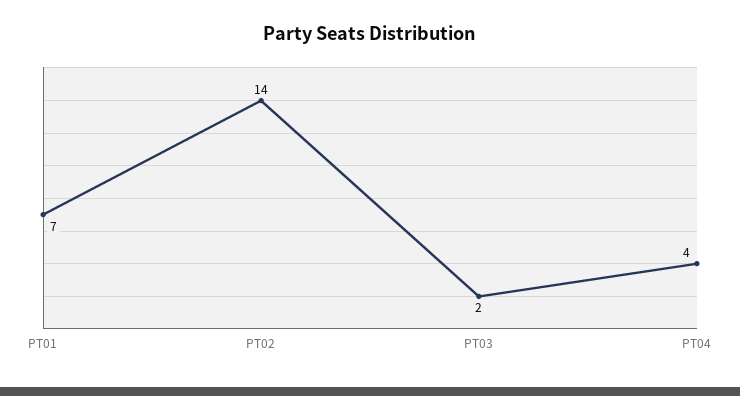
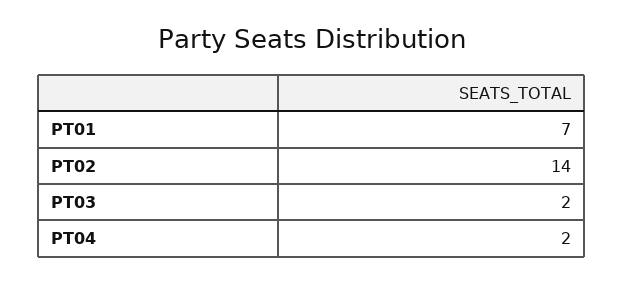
  {
    "PT01": 7,
    "PT02": 14,
    "PT03": 2,
-   "PT04": 4
+   "PT04": 2
  }

